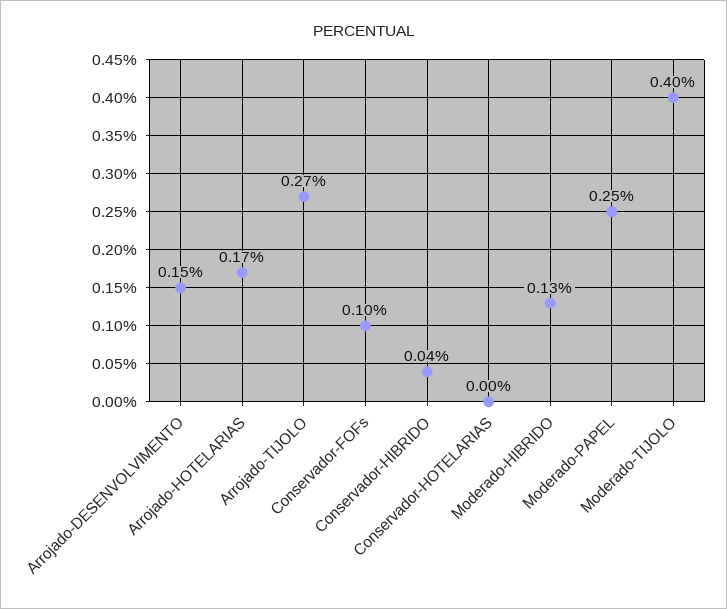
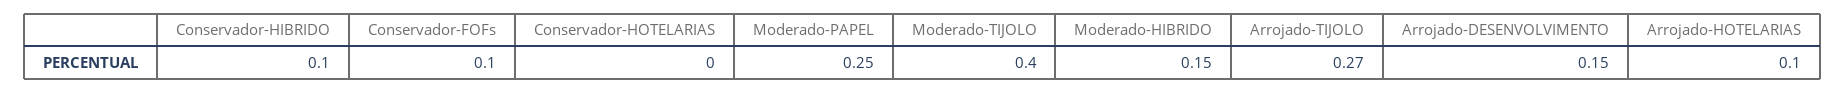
  {
    "Arrojado-DESENVOLVIMENTO": 0.15,
-   "Arrojado-HOTELARIAS": 0.17,
+   "Arrojado-HOTELARIAS": 0.1,
    "Arrojado-TIJOLO": 0.27,
    "Conservador-FOFs": 0.1,
-   "Conservador-HIBRIDO": 0.04,
+   "Conservador-HIBRIDO": 0.1,
    "Conservador-HOTELARIAS": 0,
-   "Moderado-HIBRIDO": 0.13,
+   "Moderado-HIBRIDO": 0.15,
    "Moderado-PAPEL": 0.25,
    "Moderado-TIJOLO": 0.4
  }

